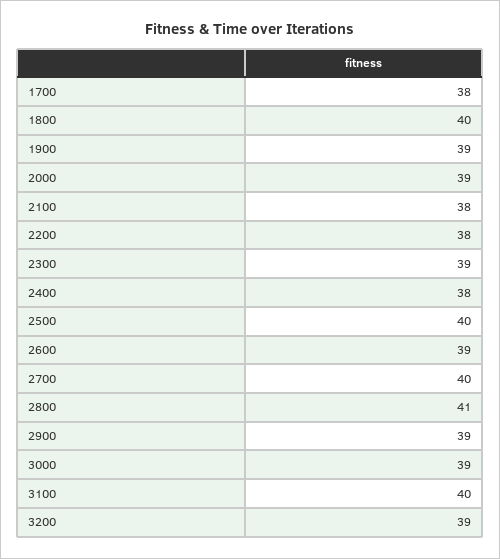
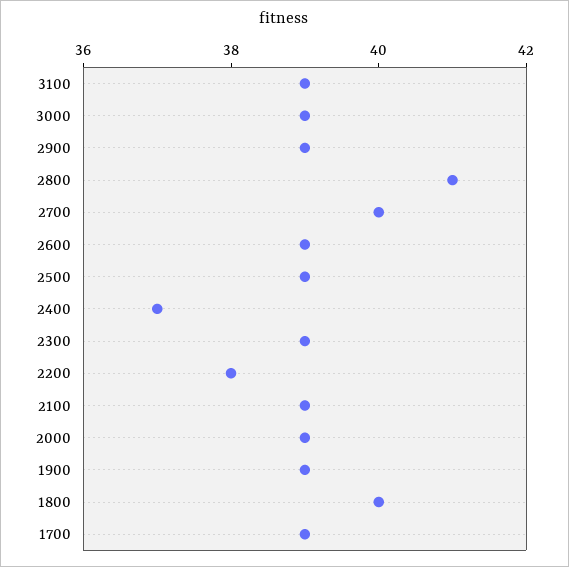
  {
-   "1700": 38,
+   "1700": 39,
    "1800": 40,
    "1900": 39,
    "2000": 39,
-   "2100": 38,
+   "2100": 39,
    "2200": 38,
    "2300": 39,
-   "2400": 38,
+   "2400": 37,
-   "2500": 40,
+   "2500": 39,
    "2600": 39,
    "2700": 40,
    "2800": 41,
    "2900": 39,
    "3000": 39,
-   "3100": 40,
+   "3100": 39
-   "3200": 39
  }

